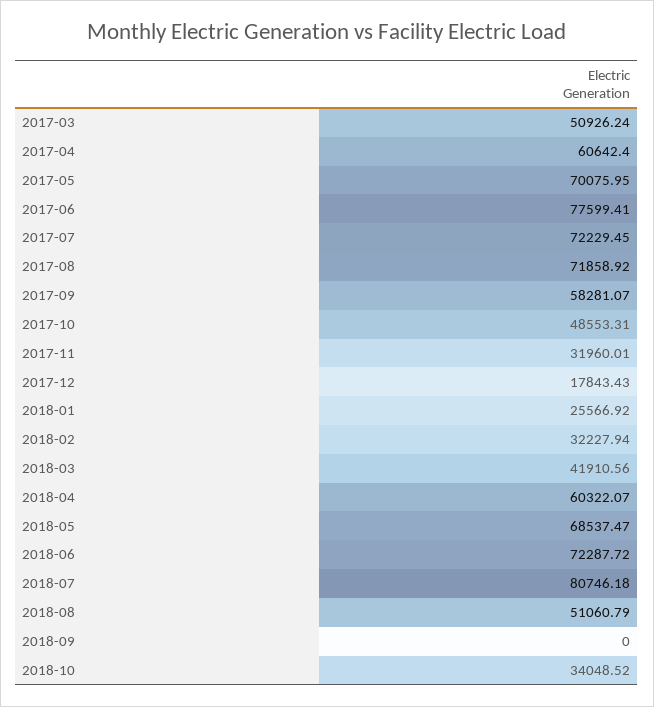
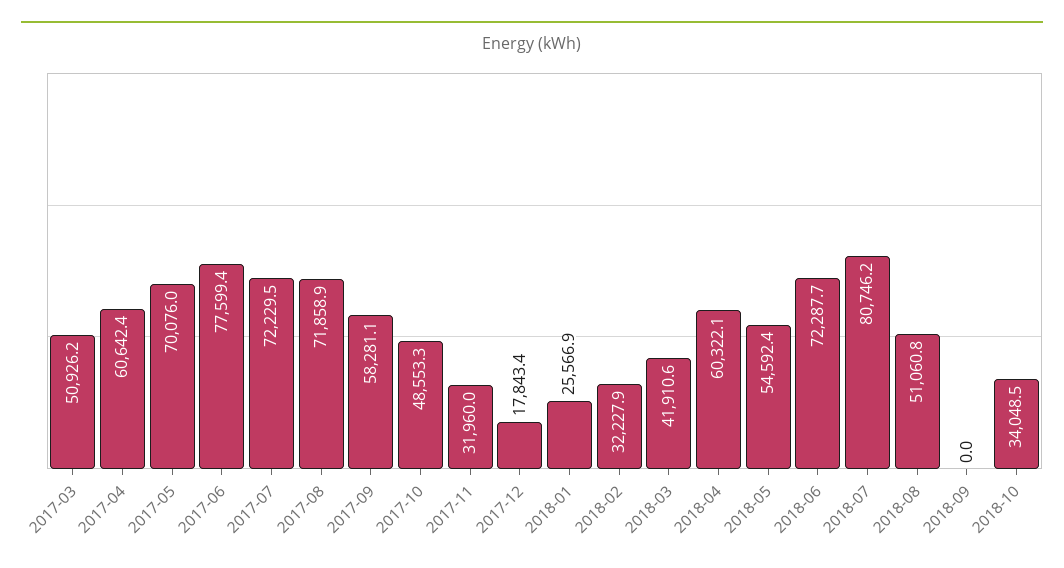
  {
    "2017-03": 50926.24,
    "2017-04": 60642.4,
    "2017-05": 70075.95,
    "2017-06": 77599.41,
    "2017-07": 72229.45,
    "2017-08": 71858.92,
    "2017-09": 58281.07,
    "2017-10": 48553.31,
    "2017-11": 31960.01,
    "2017-12": 17843.43,
    "2018-01": 25566.92,
    "2018-02": 32227.94,
    "2018-03": 41910.56,
    "2018-04": 60322.07,
-   "2018-05": 68537.47,
+   "2018-05": 54592.4,
    "2018-06": 72287.72,
    "2018-07": 80746.18,
    "2018-08": 51060.79,
    "2018-09": 0,
    "2018-10": 34048.52
  }

